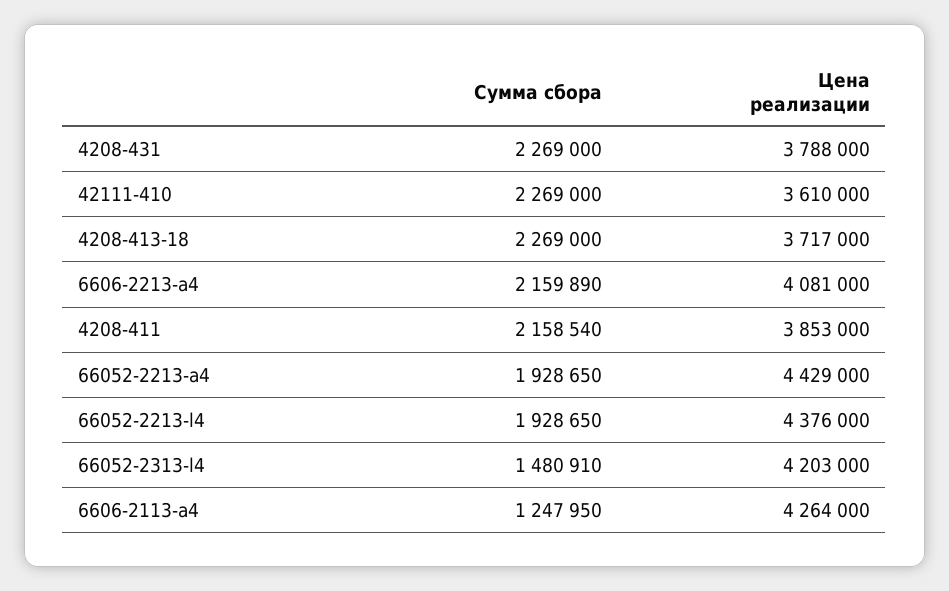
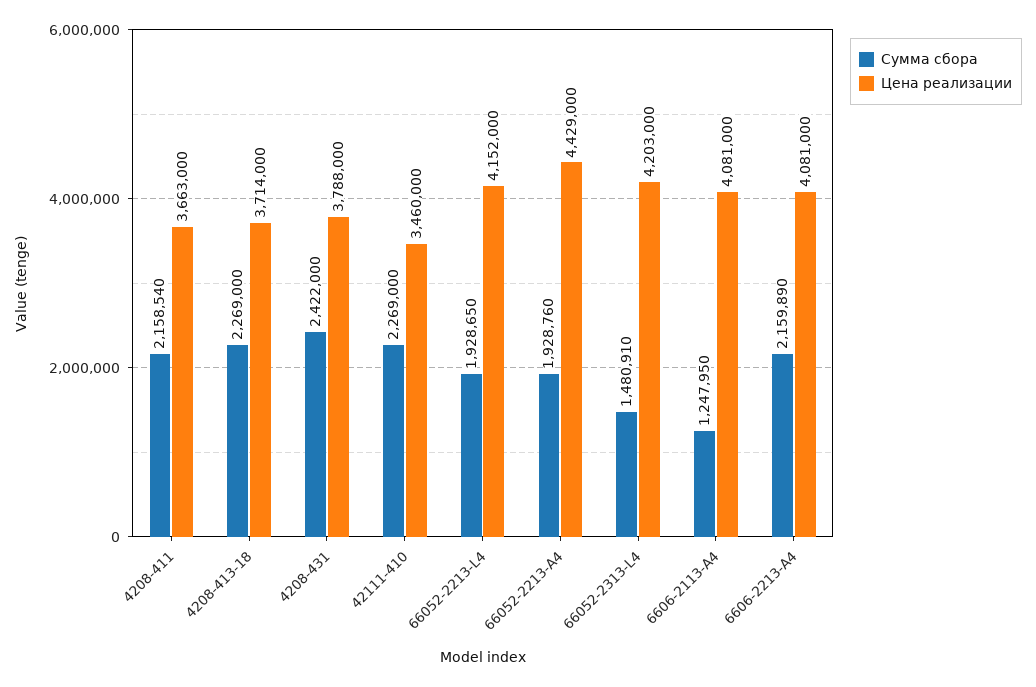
  {
    "Сумма сбора": {
-     "4208-431": 2269000,
+     "4208-431": 2422000,
      "42111-410": 2269000,
      "4208-413-18": 2269000,
      "6606-2213-а4": 2159890,
      "4208-411": 2158540,
-     "66052-2213-а4": 1928650,
+     "66052-2213-а4": 1928760,
      "66052-2213-l4": 1928650,
      "66052-2313-l4": 1480910,
      "6606-2113-а4": 1247950
    },
    "Цена реализации": {
      "4208-431": 3788000,
-     "42111-410": 3610000,
+     "42111-410": 3460000,
-     "4208-413-18": 3717000,
+     "4208-413-18": 3714000,
      "6606-2213-а4": 4081000,
-     "4208-411": 3853000,
+     "4208-411": 3663000,
      "66052-2213-а4": 4429000,
-     "66052-2213-l4": 4376000,
+     "66052-2213-l4": 4152000,
      "66052-2313-l4": 4203000,
-     "6606-2113-а4": 4264000
+     "6606-2113-а4": 4081000
    }
  }

